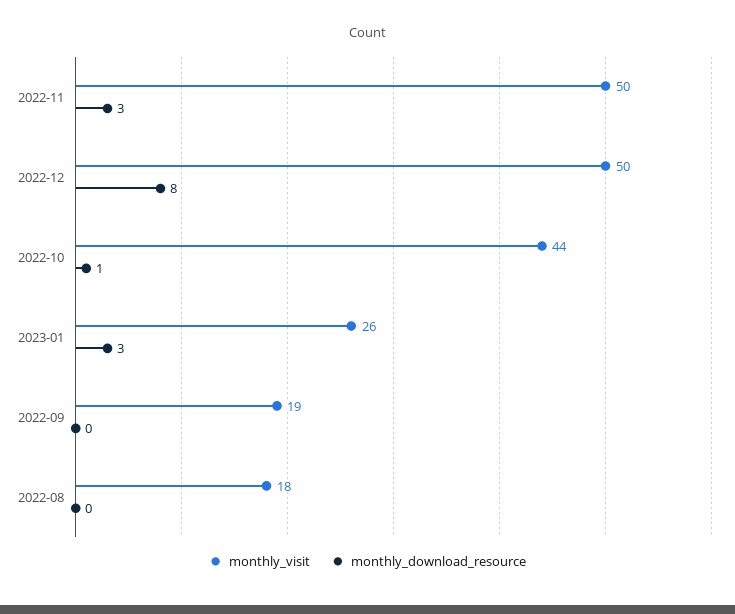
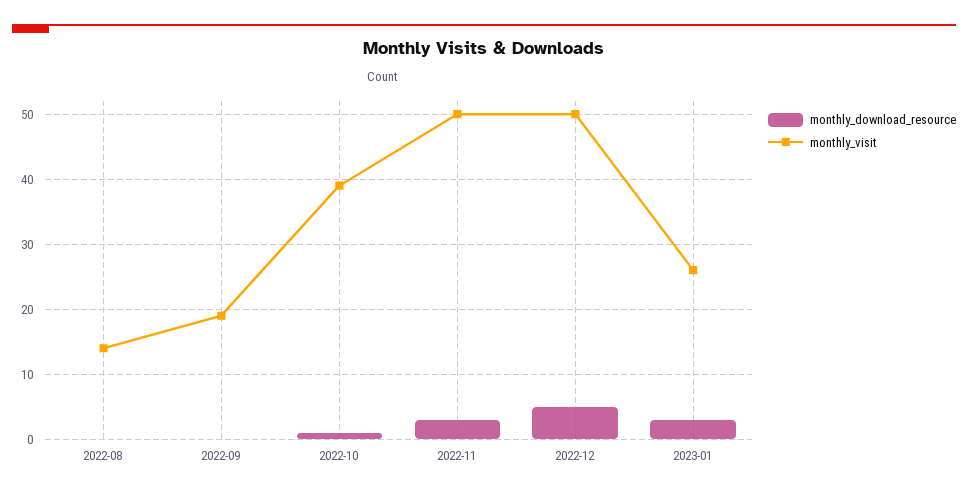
  {
    "monthly_visit": {
      "2022-11": 50,
      "2022-12": 50,
-     "2022-10": 44,
+     "2022-10": 39,
      "2023-01": 26,
      "2022-09": 19,
-     "2022-08": 18
+     "2022-08": 14
    },
    "monthly_download_resource": {
      "2022-11": 3,
-     "2022-12": 8,
+     "2022-12": 5,
      "2022-10": 1,
      "2023-01": 3,
      "2022-09": 0,
      "2022-08": 0
    }
  }

